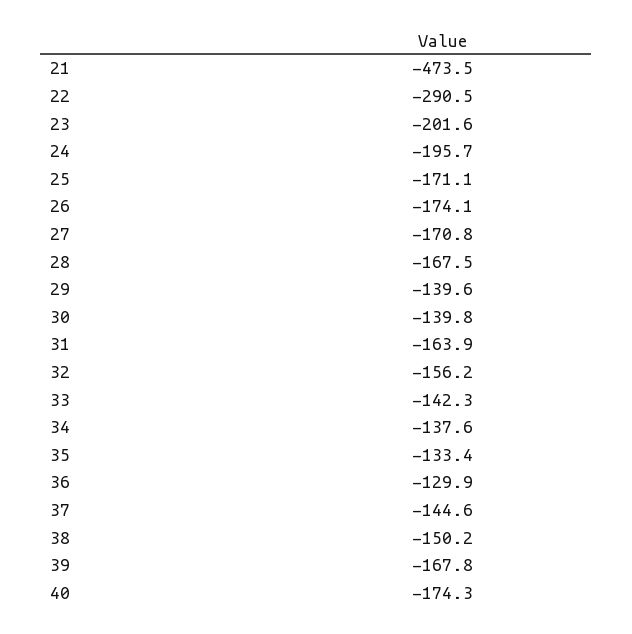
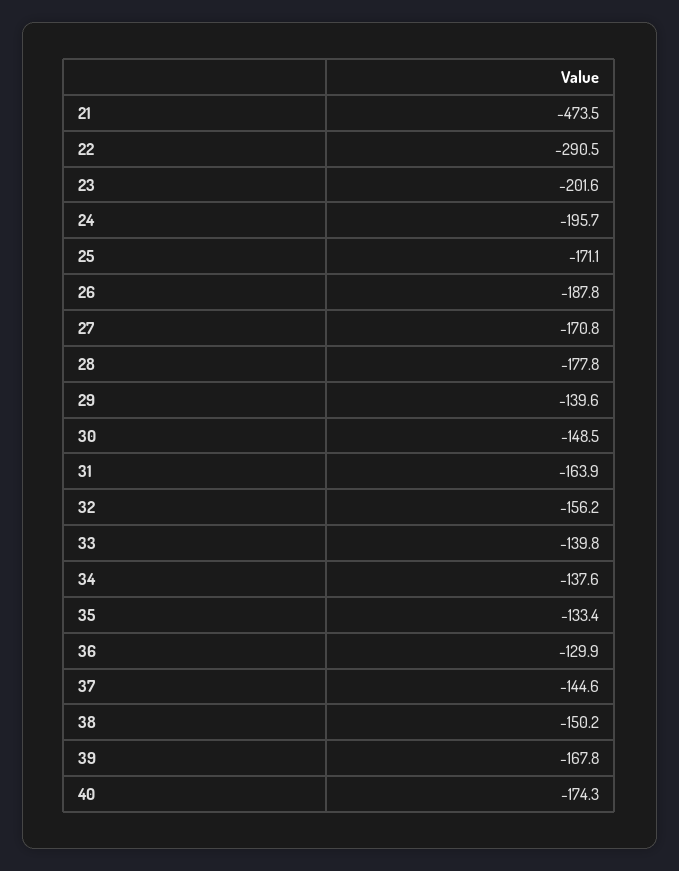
  {
    "21": -473.5,
    "22": -290.5,
    "23": -201.6,
    "24": -195.7,
    "25": -171.1,
-   "26": -174.1,
+   "26": -187.8,
    "27": -170.8,
-   "28": -167.5,
+   "28": -177.8,
    "29": -139.6,
-   "30": -139.8,
+   "30": -148.5,
    "31": -163.9,
    "32": -156.2,
-   "33": -142.3,
+   "33": -139.8,
    "34": -137.6,
    "35": -133.4,
    "36": -129.9,
    "37": -144.6,
    "38": -150.2,
    "39": -167.8,
    "40": -174.3
  }

